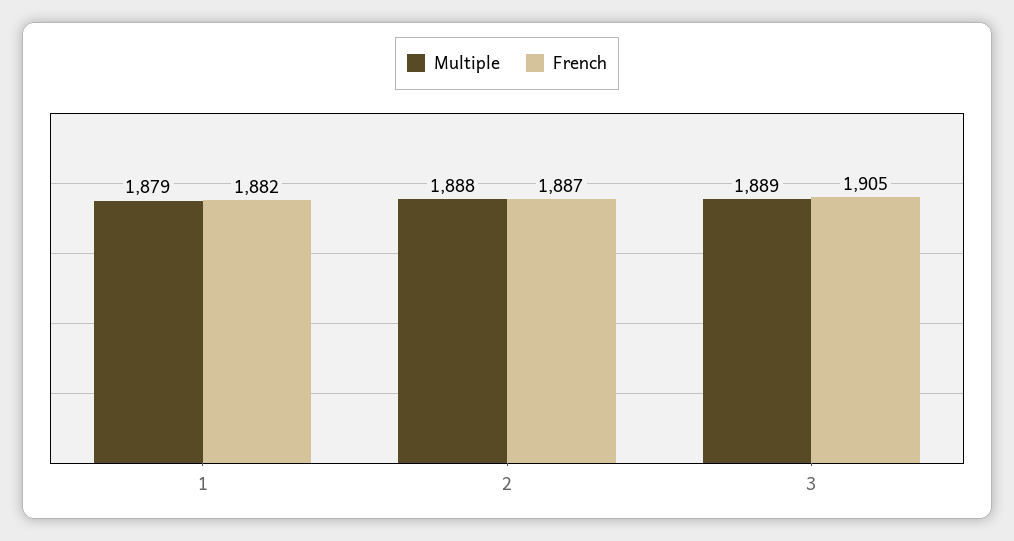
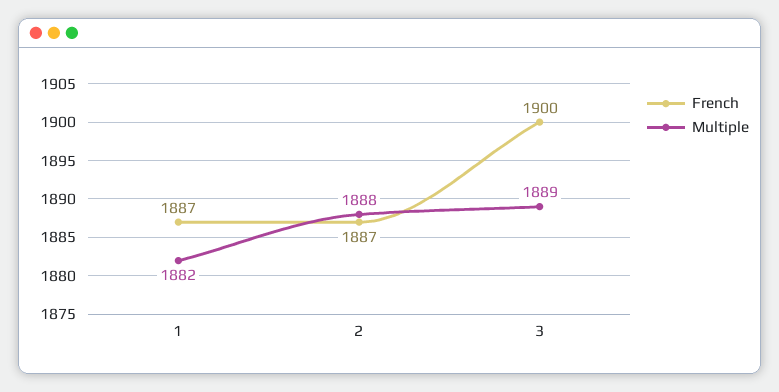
  {
    "Multiple": {
-     "1": 1879,
+     "1": 1882,
      "2": 1888,
      "3": 1889
    },
    "French": {
-     "1": 1882,
+     "1": 1887,
      "2": 1887,
-     "3": 1905
+     "3": 1900
    }
  }

